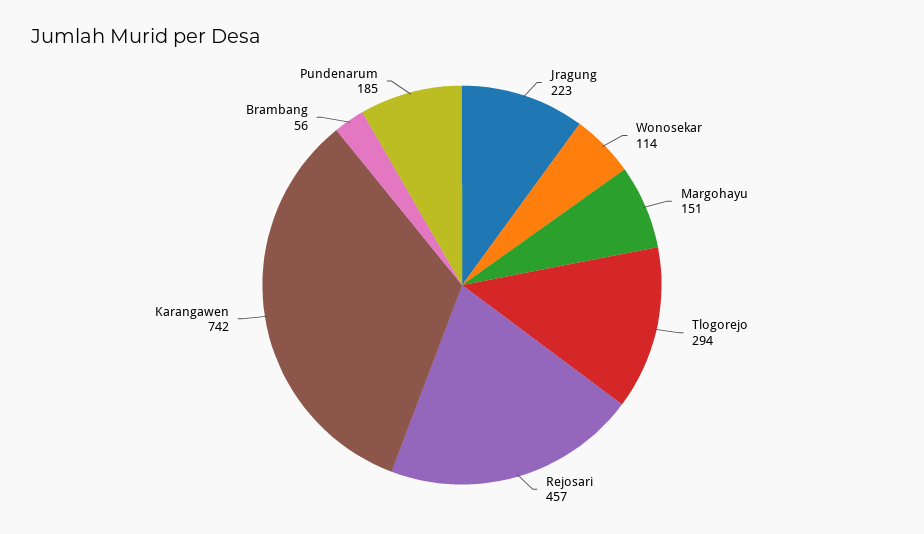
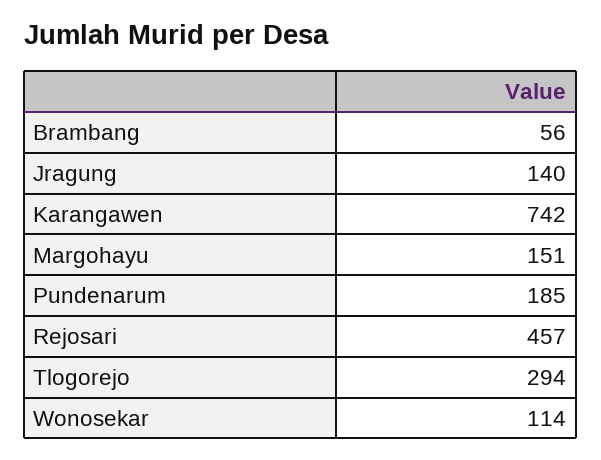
  {
-   "Jragung": 223,
+   "Jragung": 140,
    "Wonosekar": 114,
    "Margohayu": 151,
    "Tlogorejo": 294,
    "Rejosari": 457,
    "Karangawen": 742,
    "Brambang": 56,
    "Pundenarum": 185
  }

